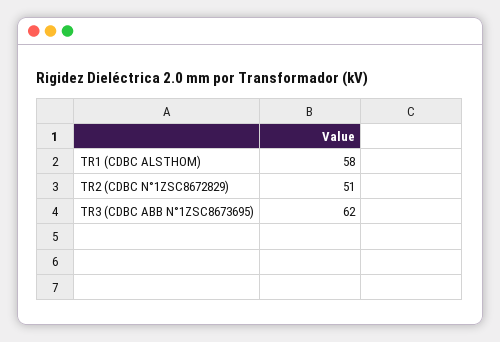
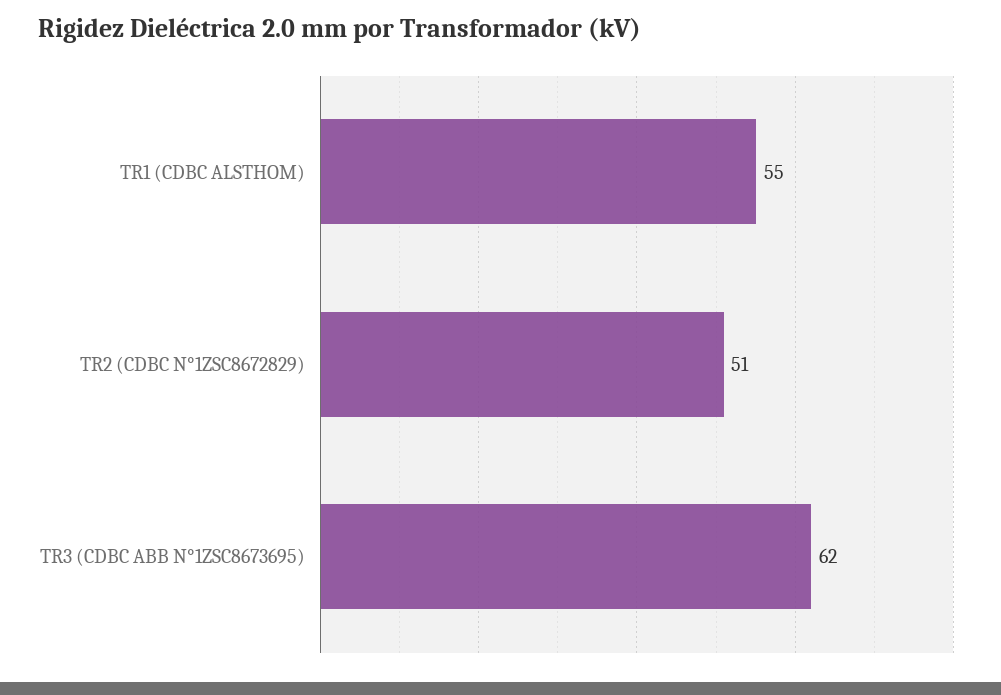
  {
-   "TR1 (CDBC ALSTHOM)": 58,
+   "TR1 (CDBC ALSTHOM)": 55,
    "TR2 (CDBC N°1ZSC8672829)": 51,
    "TR3 (CDBC ABB N°1ZSC8673695)": 62
  }

